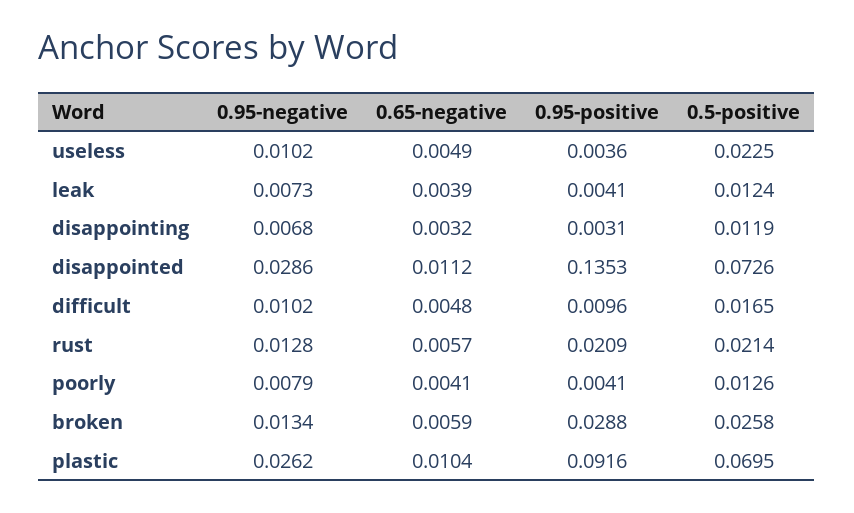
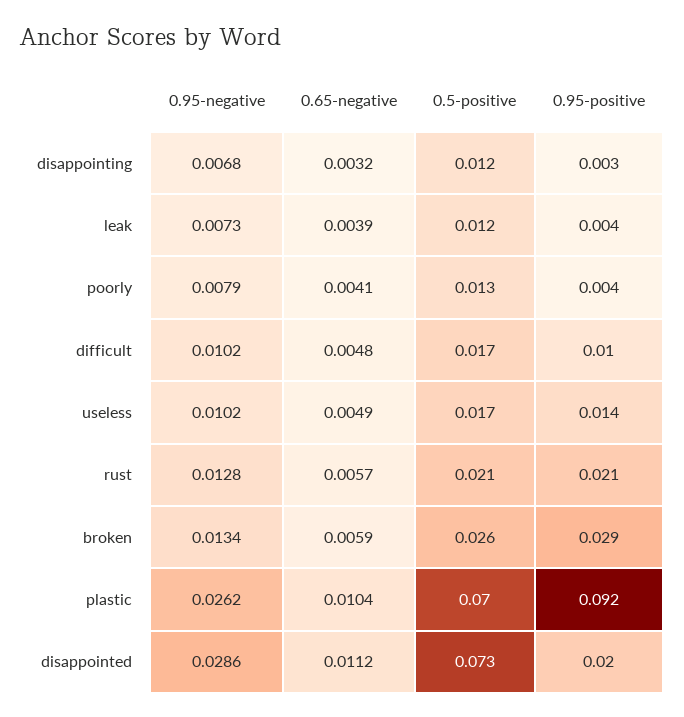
  {
    "0.95-negative": {
      "useless": 0.0102,
      "leak": 0.0073,
      "disappointing": 0.0068,
      "disappointed": 0.0286,
      "difficult": 0.0102,
      "rust": 0.0128,
      "poorly": 0.0079,
      "broken": 0.0134,
      "plastic": 0.0262
    },
    "0.65-negative": {
      "useless": 0.0049,
      "leak": 0.0039,
      "disappointing": 0.0032,
      "disappointed": 0.0112,
      "difficult": 0.0048,
      "rust": 0.0057,
      "poorly": 0.0041,
      "broken": 0.0059,
      "plastic": 0.0104
    },
    "0.95-positive": {
-     "useless": 0.0036,
+     "useless": 0.014,
      "leak": 0.0041,
      "disappointing": 0.0031,
-     "disappointed": 0.1353,
+     "disappointed": 0.02,
      "difficult": 0.0096,
      "rust": 0.0209,
      "poorly": 0.0041,
      "broken": 0.0288,
      "plastic": 0.0916
    },
    "0.5-positive": {
-     "useless": 0.0225,
+     "useless": 0.017,
      "leak": 0.0124,
      "disappointing": 0.0119,
      "disappointed": 0.0726,
      "difficult": 0.0165,
      "rust": 0.0214,
      "poorly": 0.0126,
      "broken": 0.0258,
      "plastic": 0.0695
    }
  }

